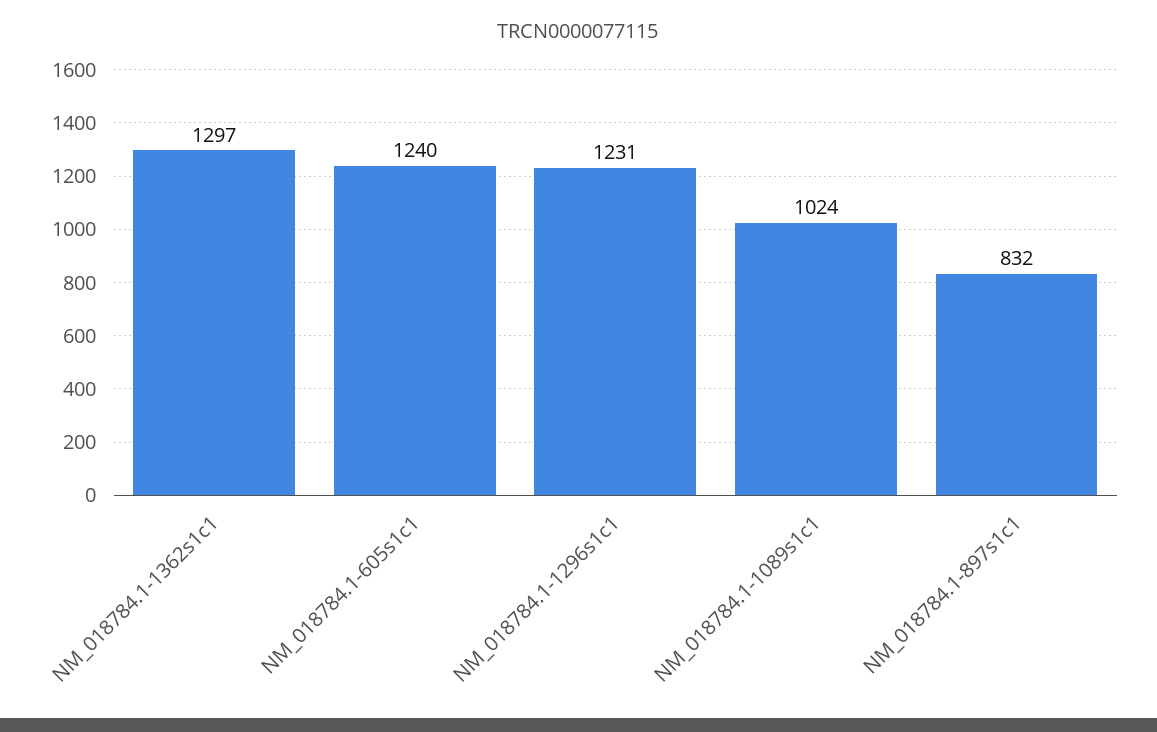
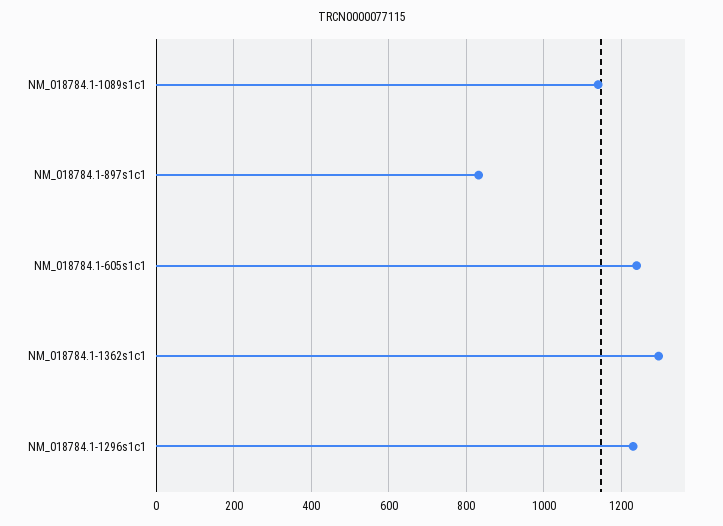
  {
    "NM_018784.1-1362s1c1": 1297,
    "NM_018784.1-605s1c1": 1240,
    "NM_018784.1-1296s1c1": 1231,
-   "NM_018784.1-1089s1c1": 1024,
+   "NM_018784.1-1089s1c1": 1140,
    "NM_018784.1-897s1c1": 832
  }

